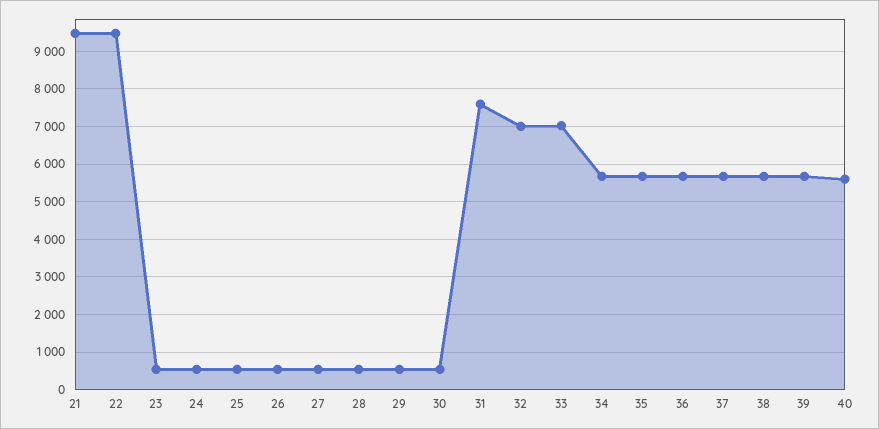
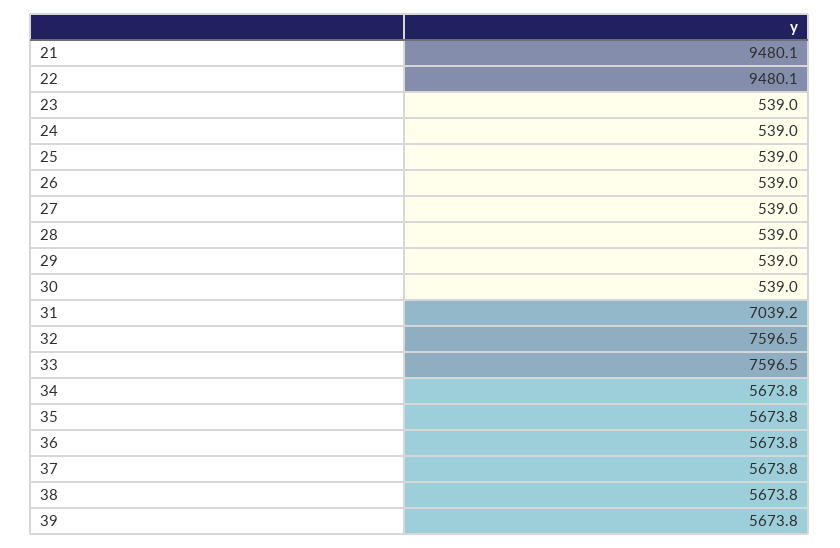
  {
    "21": 9480.1,
    "22": 9480.1,
    "23": 539,
    "24": 539,
    "25": 539,
    "26": 539,
    "27": 539,
    "28": 539,
    "29": 539,
    "30": 539,
-   "31": 7600,
+   "31": 7039.2,
-   "32": 7000,
+   "32": 7596.5,
-   "33": 7000,
+   "33": 7596.5,
    "34": 5673.8,
    "35": 5673.8,
    "36": 5673.8,
    "37": 5673.8,
    "38": 5673.8,
-   "39": 5673.8,
+   "39": 5673.8
-   "40": 5600
  }

